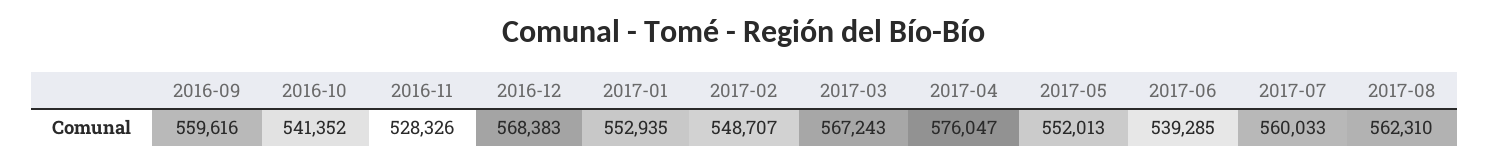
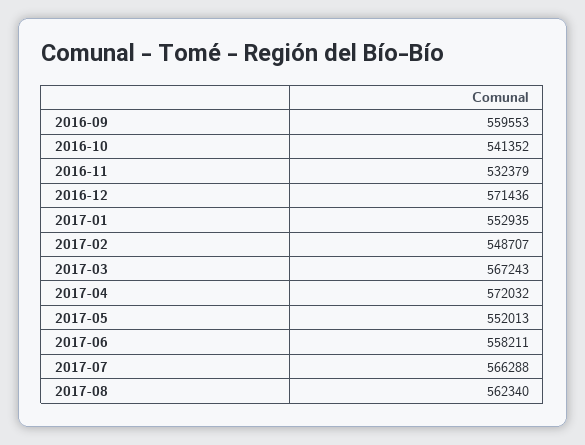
  {
-   "2016-09": 559616,
+   "2016-09": 559553,
    "2016-10": 541352,
-   "2016-11": 528326,
+   "2016-11": 532379,
-   "2016-12": 568383,
+   "2016-12": 571436,
    "2017-01": 552935,
    "2017-02": 548707,
    "2017-03": 567243,
-   "2017-04": 576047,
+   "2017-04": 572032,
    "2017-05": 552013,
-   "2017-06": 539285,
+   "2017-06": 558211,
-   "2017-07": 560033,
+   "2017-07": 566288,
-   "2017-08": 562310
+   "2017-08": 562340
  }

